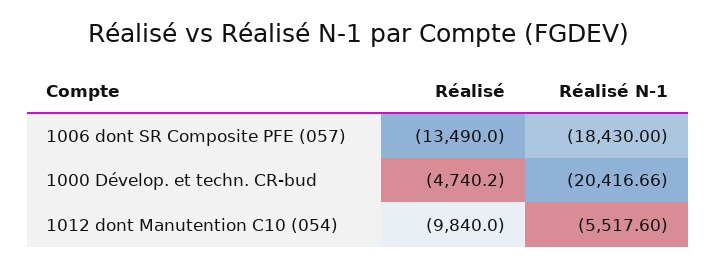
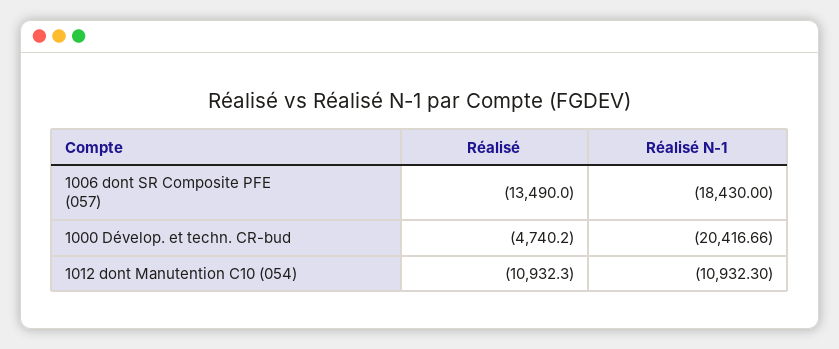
  {
    "Réalisé": {
      "1006 dont SR Composite PFE (057)": -13490,
      "1000 Dévelop. et techn. CR-bud": -4740.2,
-     "1012 dont Manutention C10 (054)": -9840
+     "1012 dont Manutention C10 (054)": -10932.3
    },
    "Réalisé N-1": {
      "1006 dont SR Composite PFE (057)": -18430,
      "1000 Dévelop. et techn. CR-bud": -20416.66,
-     "1012 dont Manutention C10 (054)": -5517.6
+     "1012 dont Manutention C10 (054)": -10932.3
    }
  }

